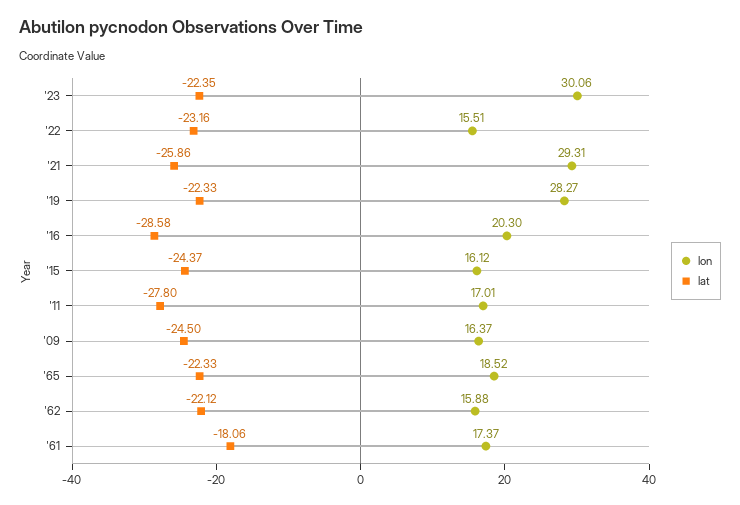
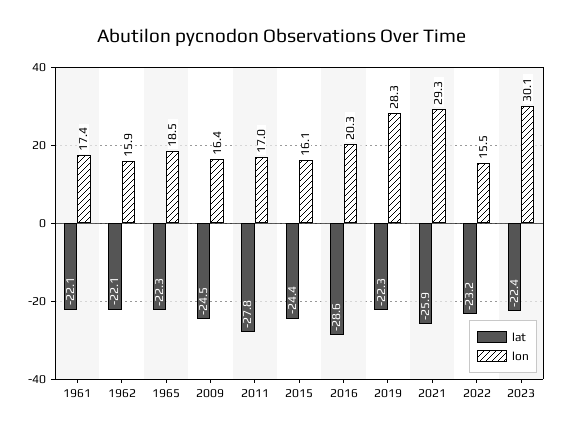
  {
    "lon": {
      "'23": 30.06,
      "'22": 15.51,
      "'21": 29.31,
      "'19": 28.27,
      "'16": 20.3,
      "'15": 16.12,
      "'11": 17.01,
      "'09": 16.37,
      "'65": 18.52,
      "'62": 15.88,
      "'61": 17.37
    },
    "lat": {
      "'23": -22.35,
      "'22": -23.16,
      "'21": -25.86,
      "'19": -22.33,
      "'16": -28.58,
      "'15": -24.37,
      "'11": -27.8,
      "'09": -24.5,
      "'65": -22.33,
      "'62": -22.12,
-     "'61": -18.06
+     "'61": -22.1
    }
  }

